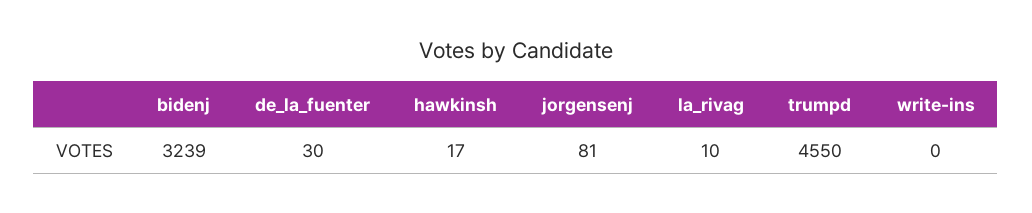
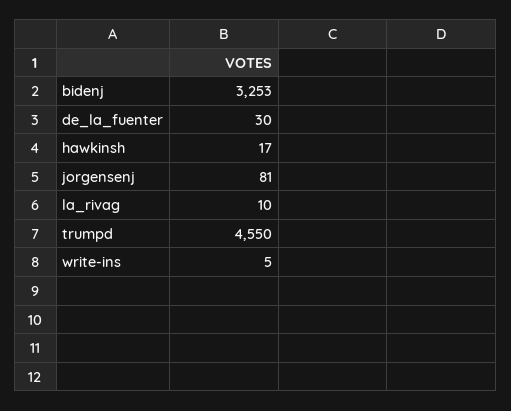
  {
-   "bidenj": 3239,
+   "bidenj": 3253,
    "de_la_fuenter": 30,
    "hawkinsh": 17,
    "jorgensenj": 81,
    "la_rivag": 10,
    "trumpd": 4550,
-   "write-ins": 0
+   "write-ins": 5
  }

